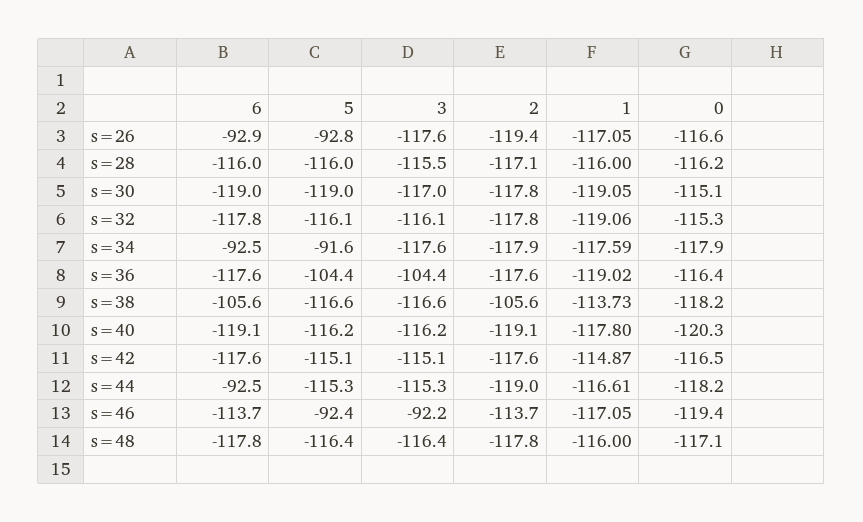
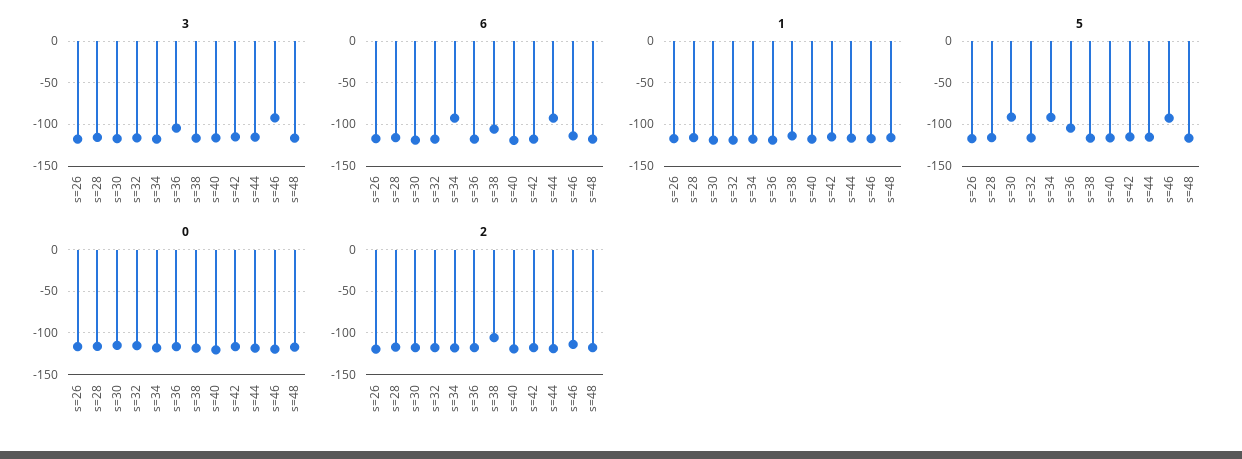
  {
    "6": {
-     "s=26": -92.9,
+     "s=26": -120,
      "s=28": -116,
      "s=30": -119,
      "s=32": -117.8,
      "s=34": -92.5,
      "s=36": -117.6,
      "s=38": -105.6,
      "s=40": -119.1,
      "s=42": -117.6,
      "s=44": -92.5,
      "s=46": -113.7,
      "s=48": -117.8
    },
    "5": {
-     "s=26": -92.8,
+     "s=26": -120,
      "s=28": -116,
-     "s=30": -119,
+     "s=30": -90,
      "s=32": -116.1,
      "s=34": -91.6,
      "s=36": -104.4,
      "s=38": -116.6,
      "s=40": -116.2,
      "s=42": -115.1,
      "s=44": -115.3,
      "s=46": -92.4,
      "s=48": -116.4
    },
    "3": {
      "s=26": -117.6,
      "s=28": -115.5,
      "s=30": -117,
      "s=32": -116.1,
      "s=34": -117.6,
      "s=36": -104.4,
      "s=38": -116.6,
      "s=40": -116.2,
      "s=42": -115.1,
      "s=44": -115.3,
      "s=46": -92.2,
      "s=48": -116.4
    },
    "2": {
      "s=26": -119.4,
      "s=28": -117.1,
      "s=30": -117.8,
      "s=32": -117.8,
      "s=34": -117.9,
      "s=36": -117.6,
      "s=38": -105.6,
      "s=40": -119.1,
      "s=42": -117.6,
      "s=44": -119,
      "s=46": -113.7,
      "s=48": -117.8
    },
    "1": {
      "s=26": -117.05,
      "s=28": -116,
      "s=30": -119.05,
      "s=32": -119.06,
      "s=34": -117.59,
      "s=36": -119.02,
      "s=38": -113.73,
      "s=40": -117.8,
      "s=42": -114.87,
      "s=44": -116.61,
      "s=46": -117.05,
      "s=48": -116
    },
    "0": {
      "s=26": -116.6,
      "s=28": -116.2,
      "s=30": -115.1,
      "s=32": -115.3,
      "s=34": -117.9,
      "s=36": -116.4,
      "s=38": -118.2,
      "s=40": -120.3,
      "s=42": -116.5,
      "s=44": -118.2,
      "s=46": -119.4,
      "s=48": -117.1
    }
  }

